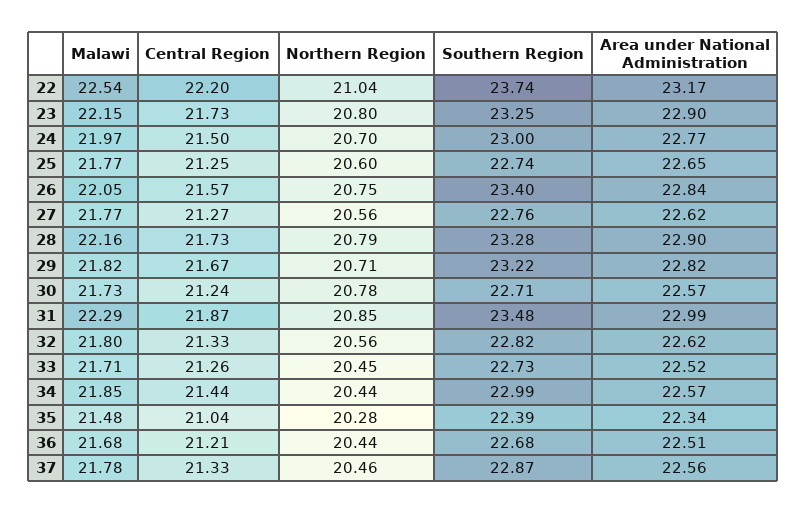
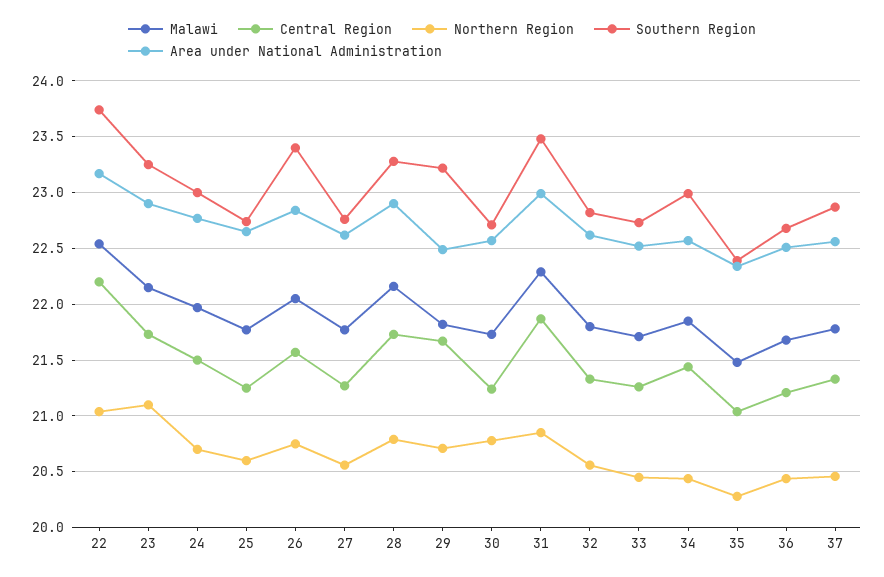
  {
    "Malawi": {
      "22": 22.54,
      "23": 22.15,
      "24": 21.97,
      "25": 21.77,
      "26": 22.05,
      "27": 21.77,
      "28": 22.16,
      "29": 21.82,
      "30": 21.73,
      "31": 22.29,
      "32": 21.8,
      "33": 21.71,
      "34": 21.85,
      "35": 21.48,
      "36": 21.68,
      "37": 21.78
    },
    "Central Region": {
      "22": 22.2,
      "23": 21.73,
      "24": 21.5,
      "25": 21.25,
      "26": 21.57,
      "27": 21.27,
      "28": 21.73,
      "29": 21.67,
      "30": 21.24,
      "31": 21.87,
      "32": 21.33,
      "33": 21.26,
      "34": 21.44,
      "35": 21.04,
      "36": 21.21,
      "37": 21.33
    },
    "Northern Region": {
      "22": 21.04,
-     "23": 20.8,
+     "23": 21.1,
      "24": 20.7,
      "25": 20.6,
      "26": 20.75,
      "27": 20.56,
      "28": 20.79,
      "29": 20.71,
      "30": 20.78,
      "31": 20.85,
      "32": 20.56,
      "33": 20.45,
      "34": 20.44,
      "35": 20.28,
      "36": 20.44,
      "37": 20.46
    },
    "Southern Region": {
      "22": 23.74,
      "23": 23.25,
      "24": 23,
      "25": 22.74,
      "26": 23.4,
      "27": 22.76,
      "28": 23.28,
      "29": 23.22,
      "30": 22.71,
      "31": 23.48,
      "32": 22.82,
      "33": 22.73,
      "34": 22.99,
      "35": 22.39,
      "36": 22.68,
      "37": 22.87
    },
    "Area under National Administration": {
      "22": 23.17,
      "23": 22.9,
      "24": 22.77,
      "25": 22.65,
      "26": 22.84,
      "27": 22.62,
      "28": 22.9,
-     "29": 22.82,
+     "29": 22.5,
      "30": 22.57,
      "31": 22.99,
      "32": 22.62,
      "33": 22.52,
      "34": 22.57,
      "35": 22.34,
      "36": 22.51,
      "37": 22.56
    }
  }

